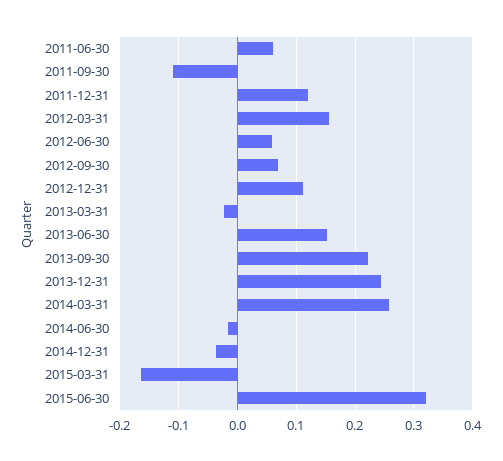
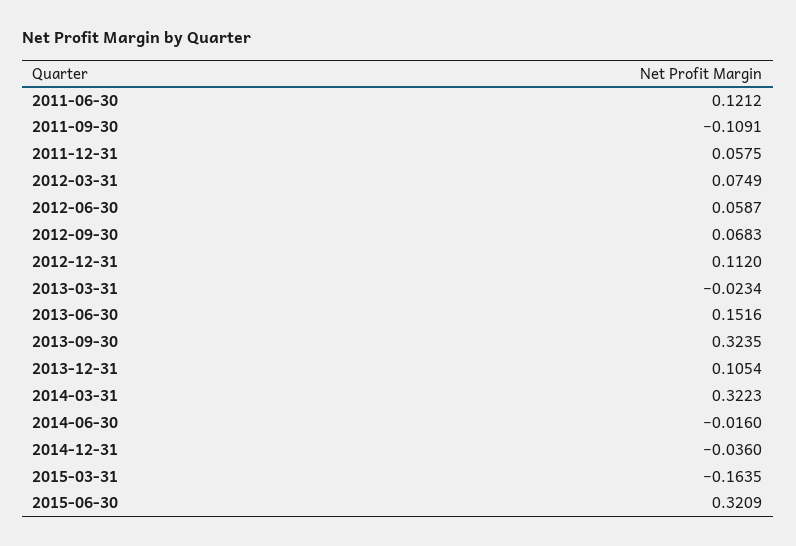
  {
-   "2011-06-30": 0.06,
+   "2011-06-30": 0.1212,
    "2011-09-30": -0.1091,
-   "2011-12-31": 0.12,
+   "2011-12-31": 0.0575,
-   "2012-03-31": 0.16,
+   "2012-03-31": 0.0749,
    "2012-06-30": 0.0587,
    "2012-09-30": 0.0683,
    "2012-12-31": 0.112,
    "2013-03-31": -0.0234,
    "2013-06-30": 0.1516,
-   "2013-09-30": 0.22,
+   "2013-09-30": 0.3235,
-   "2013-12-31": 0.24,
+   "2013-12-31": 0.1054,
-   "2014-03-31": 0.26,
+   "2014-03-31": 0.3223,
    "2014-06-30": -0.016,
    "2014-12-31": -0.036,
    "2015-03-31": -0.1635,
    "2015-06-30": 0.3209
  }

